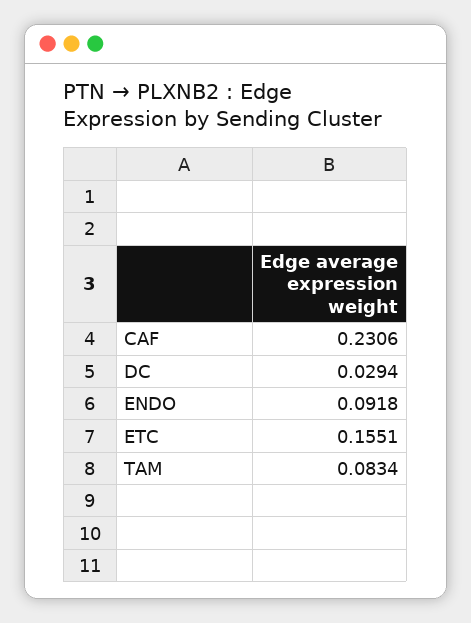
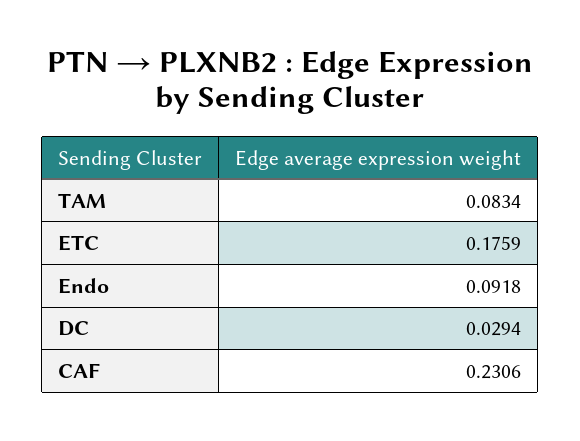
  {
    "CAF": 0.2306,
    "DC": 0.0294,
    "ENDO": 0.0918,
-   "ETC": 0.1551,
+   "ETC": 0.1759,
    "TAM": 0.0834
  }

